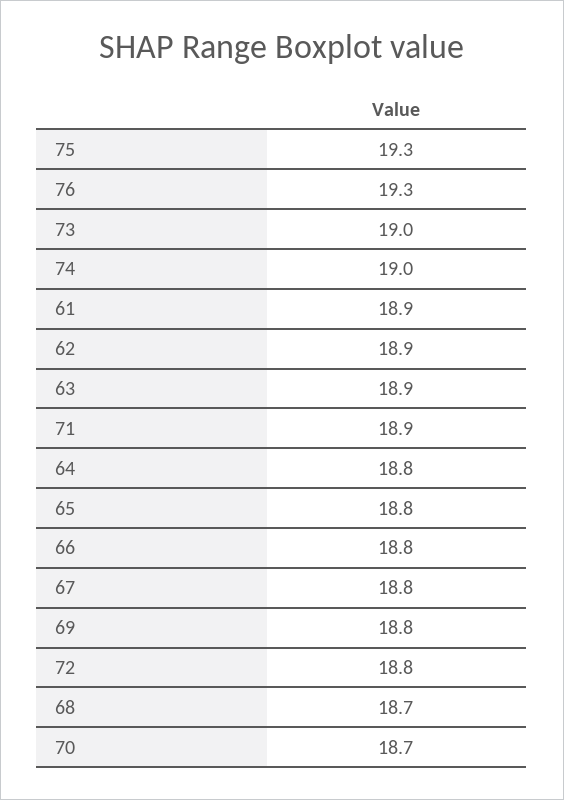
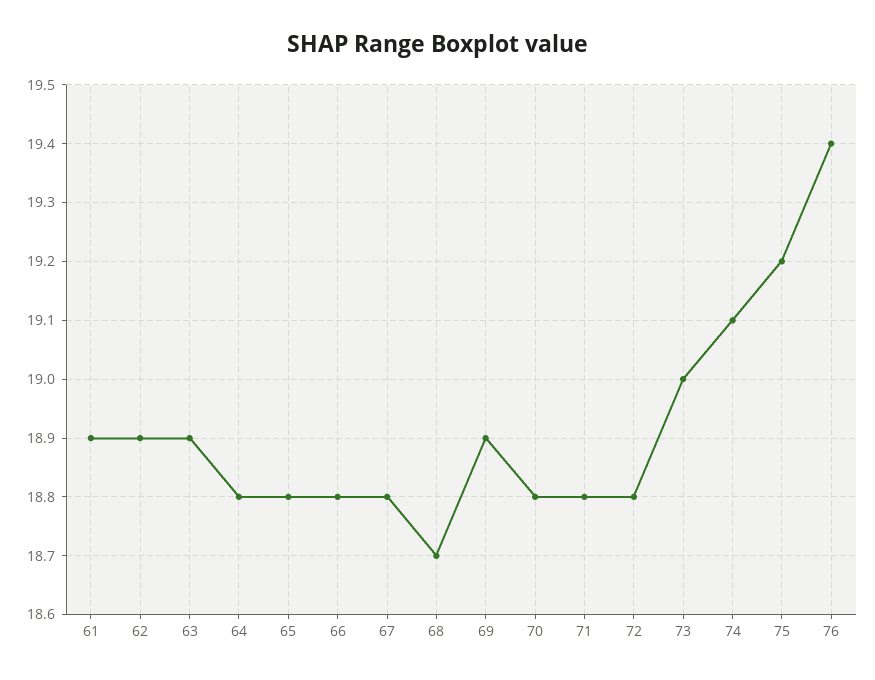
  {
-   "75": 19.3,
+   "75": 19.2,
-   "76": 19.3,
+   "76": 19.4,
    "73": 19,
-   "74": 19,
+   "74": 19.1,
    "61": 18.9,
    "62": 18.9,
    "63": 18.9,
-   "71": 18.9,
+   "71": 18.8,
    "64": 18.8,
    "65": 18.8,
    "66": 18.8,
    "67": 18.8,
-   "69": 18.8,
+   "69": 18.9,
    "72": 18.8,
    "68": 18.7,
-   "70": 18.7
+   "70": 18.8
  }

